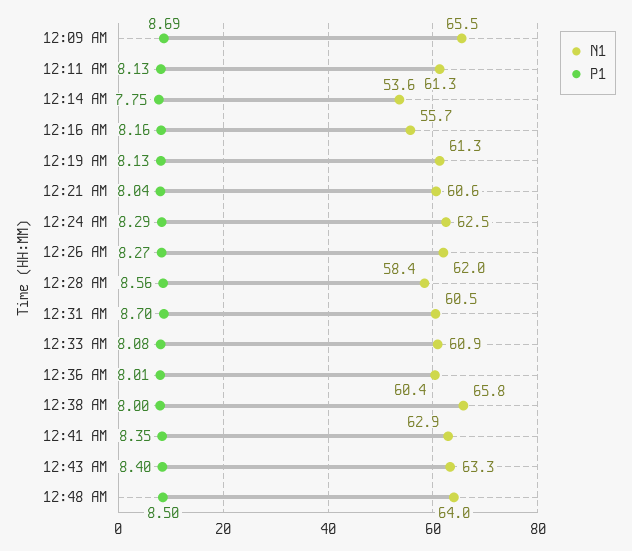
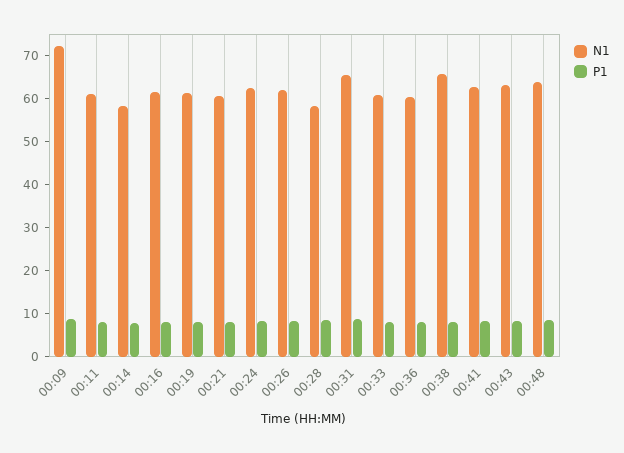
  {
    "N1": {
-     "12:09 AM": 65.5,
+     "12:09 AM": 72,
      "12:11 AM": 61.3,
-     "12:14 AM": 53.6,
+     "12:14 AM": 58,
-     "12:16 AM": 55.7,
+     "12:16 AM": 62,
      "12:19 AM": 61.3,
      "12:21 AM": 60.6,
      "12:24 AM": 62.5,
      "12:26 AM": 62,
      "12:28 AM": 58.4,
-     "12:31 AM": 60.5,
+     "12:31 AM": 66,
      "12:33 AM": 60.9,
      "12:36 AM": 60.4,
      "12:38 AM": 65.8,
      "12:41 AM": 62.9,
      "12:43 AM": 63.3,
      "12:48 AM": 64
    },
    "P1": {
      "12:09 AM": 8.69,
      "12:11 AM": 8.13,
      "12:14 AM": 7.75,
      "12:16 AM": 8.16,
      "12:19 AM": 8.13,
      "12:21 AM": 8.04,
      "12:24 AM": 8.29,
      "12:26 AM": 8.27,
      "12:28 AM": 8.56,
      "12:31 AM": 8.7,
      "12:33 AM": 8.08,
      "12:36 AM": 8.01,
      "12:38 AM": 8,
      "12:41 AM": 8.35,
      "12:43 AM": 8.4,
      "12:48 AM": 8.5
    }
  }

